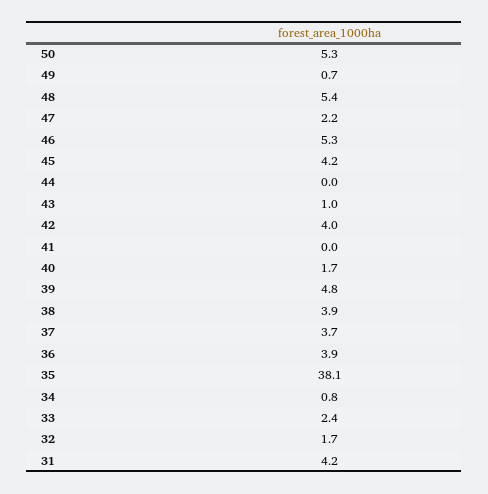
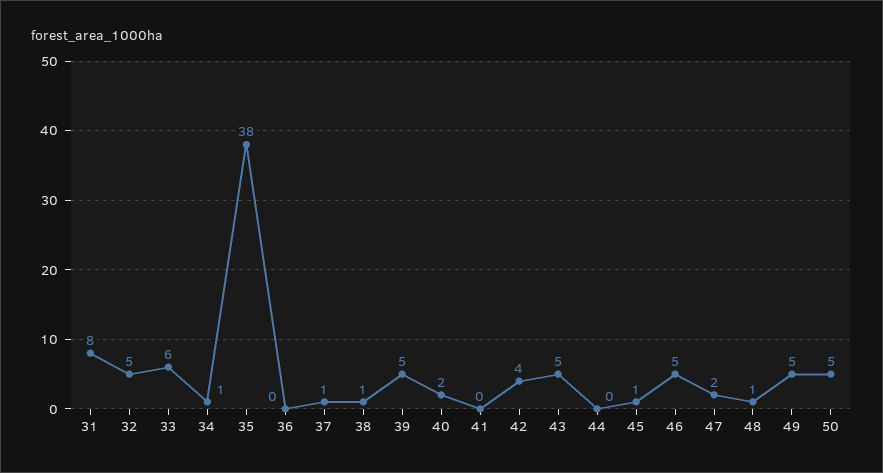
  {
    "50": 5.3,
-   "49": 0.7,
+   "49": 5,
-   "48": 5.4,
+   "48": 1,
    "47": 2.2,
    "46": 5.3,
-   "45": 4.2,
+   "45": 1,
    "44": 0,
-   "43": 1,
+   "43": 5,
    "42": 4,
    "41": 0,
    "40": 1.7,
    "39": 4.8,
-   "38": 3.9,
+   "38": 1,
-   "37": 3.7,
+   "37": 1,
-   "36": 3.9,
+   "36": 0,
    "35": 38.1,
    "34": 0.8,
-   "33": 2.4,
+   "33": 6,
-   "32": 1.7,
+   "32": 5,
-   "31": 4.2
+   "31": 8
  }

